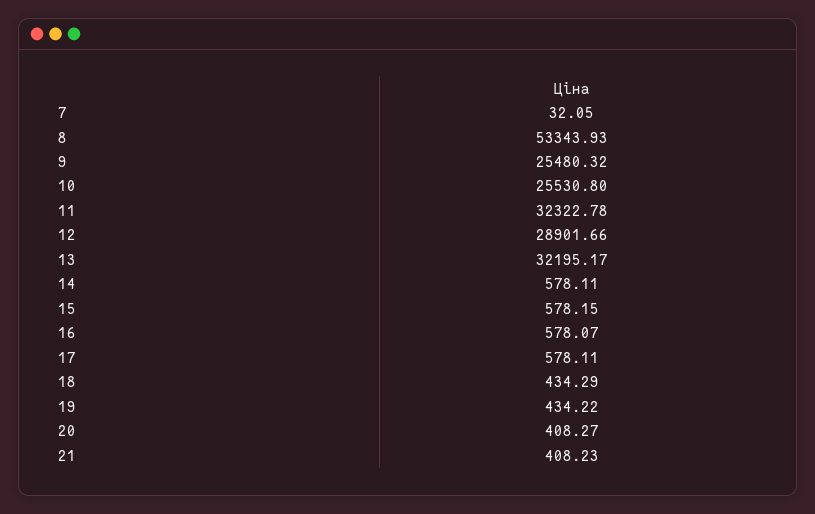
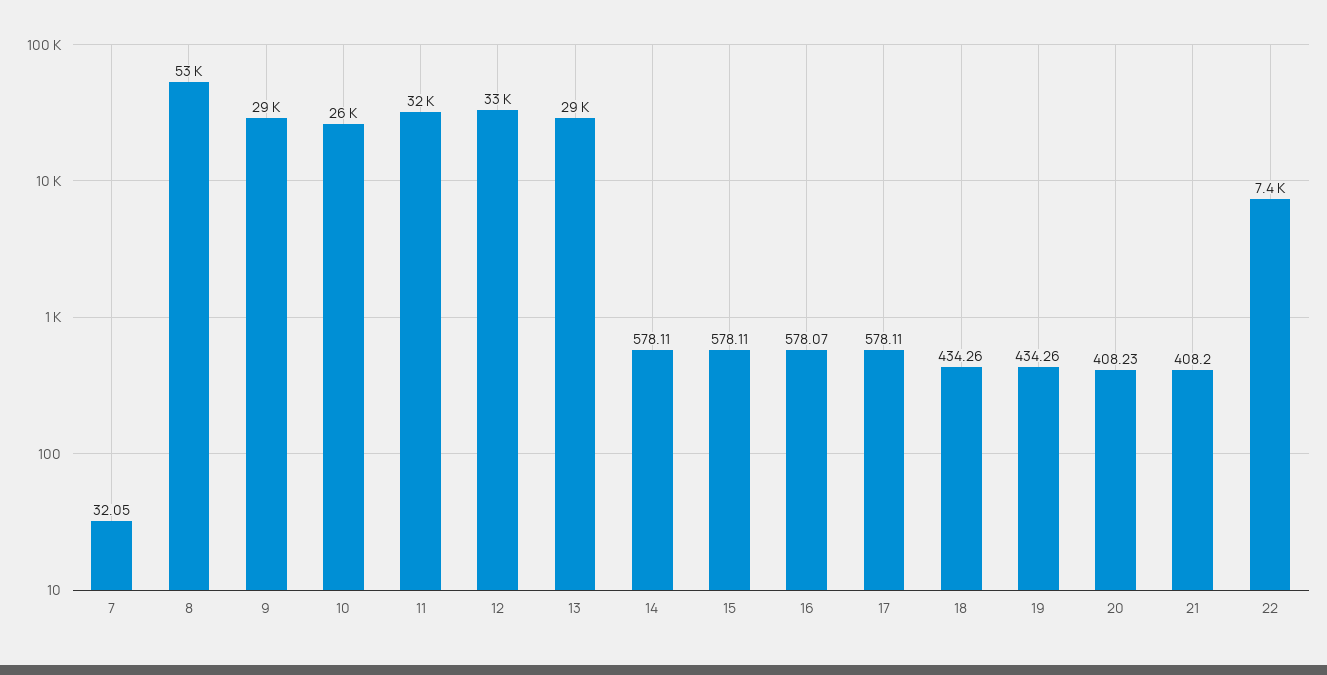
  {
    "7": 32.05,
    "8": 53343.93,
-   "9": 25480.32,
+   "9": 29000,
    "10": 25530.8,
    "11": 32322.78,
-   "12": 28901.66,
+   "12": 33000,
-   "13": 32195.17,
+   "13": 29000,
    "14": 578.11,
-   "15": 578.15,
+   "15": 578.11,
    "16": 578.07,
    "17": 578.11,
-   "18": 434.29,
+   "18": 434.26,
-   "19": 434.22,
+   "19": 434.26,
-   "20": 408.27,
+   "20": 408.23,
-   "21": 408.23
+   "21": 408.2,
+   "22": 7400
  }

